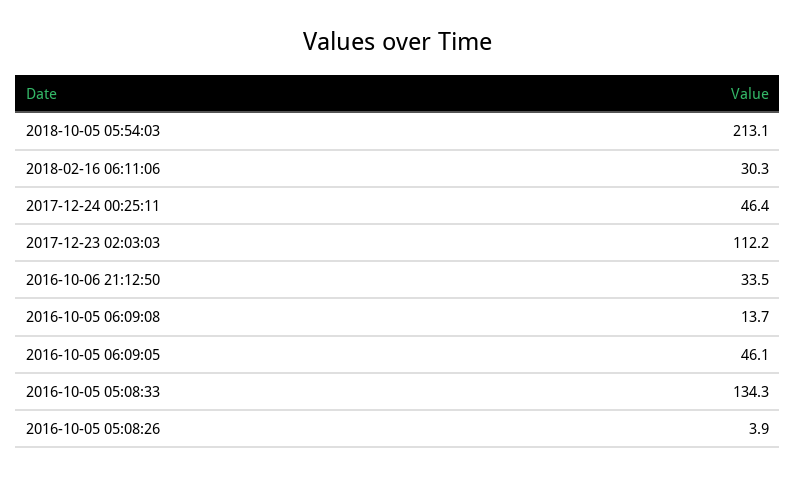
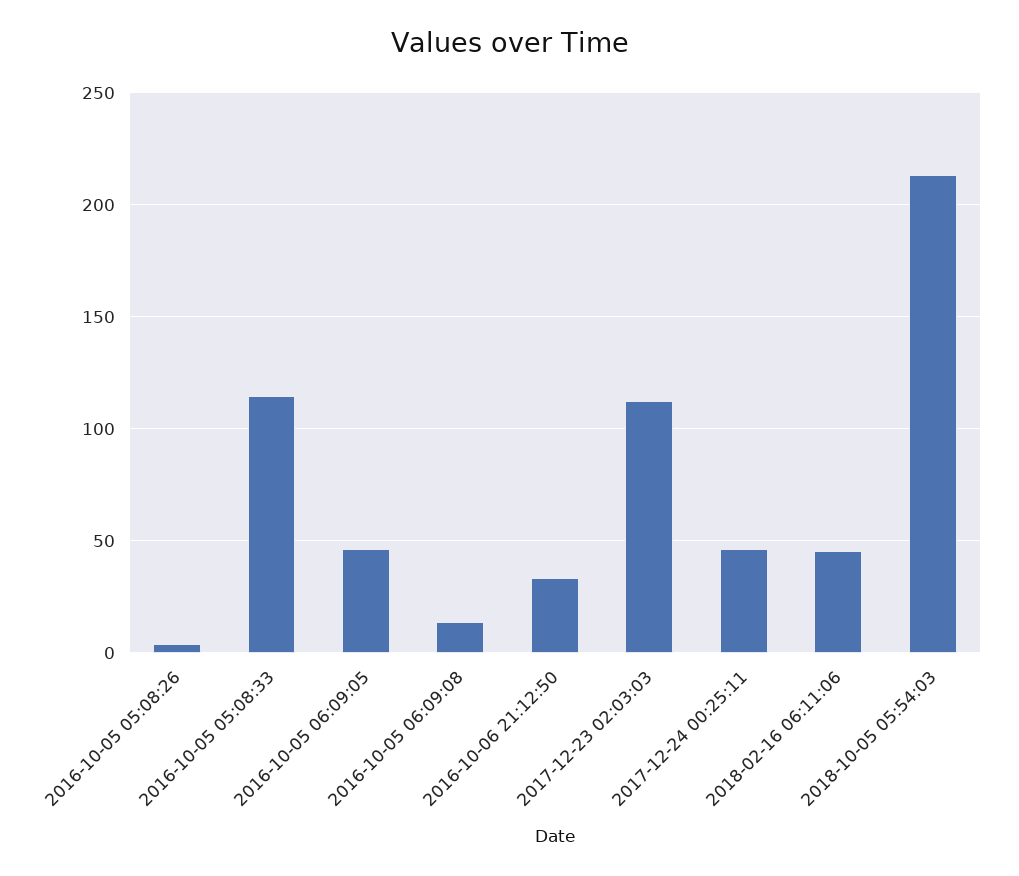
  {
    "2018-10-05 05:54:03": 213.1,
-   "2018-02-16 06:11:06": 30.3,
+   "2018-02-16 06:11:06": 45,
    "2017-12-24 00:25:11": 46.4,
    "2017-12-23 02:03:03": 112.2,
    "2016-10-06 21:12:50": 33.5,
    "2016-10-05 06:09:08": 13.7,
    "2016-10-05 06:09:05": 46.1,
-   "2016-10-05 05:08:33": 134.3,
+   "2016-10-05 05:08:33": 115,
    "2016-10-05 05:08:26": 3.9
  }

